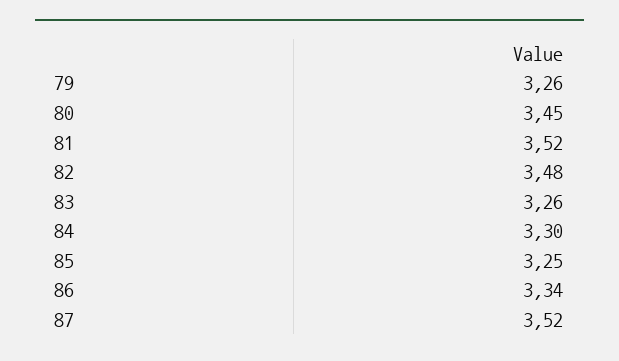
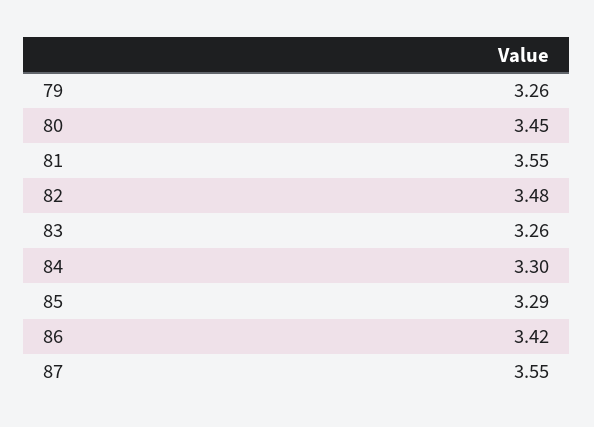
  {
    "79": 3.26,
    "80": 3.45,
-   "81": 3.52,
+   "81": 3.55,
    "82": 3.48,
    "83": 3.26,
    "84": 3.3,
-   "85": 3.25,
+   "85": 3.29,
-   "86": 3.34,
+   "86": 3.42,
-   "87": 3.52
+   "87": 3.55
  }

